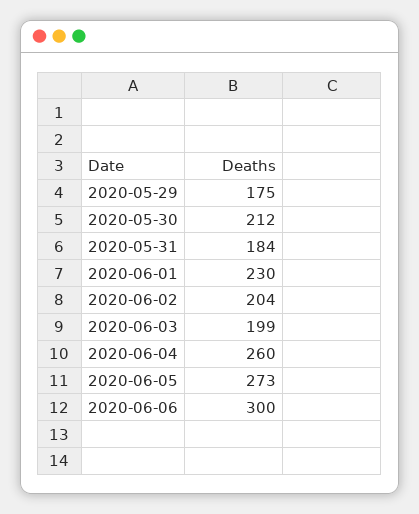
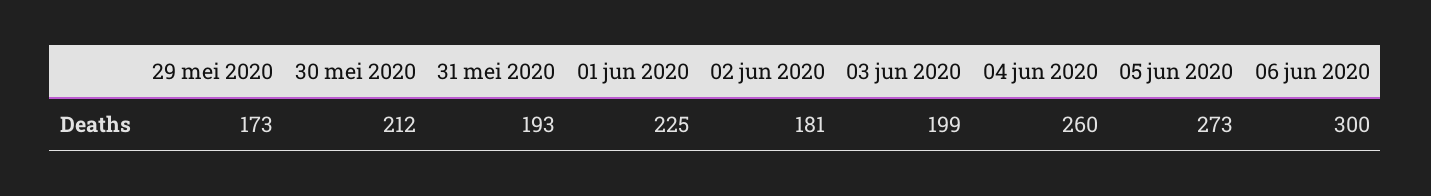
  {
-   "2020-05-29": 175,
+   "2020-05-29": 173,
    "2020-05-30": 212,
-   "2020-05-31": 184,
+   "2020-05-31": 193,
-   "2020-06-01": 230,
+   "2020-06-01": 225,
-   "2020-06-02": 204,
+   "2020-06-02": 181,
    "2020-06-03": 199,
    "2020-06-04": 260,
    "2020-06-05": 273,
    "2020-06-06": 300
  }

